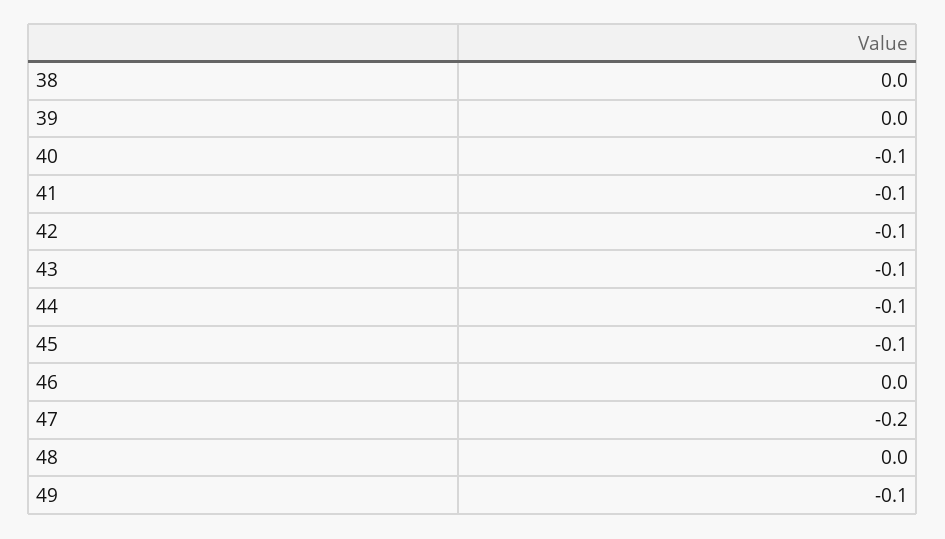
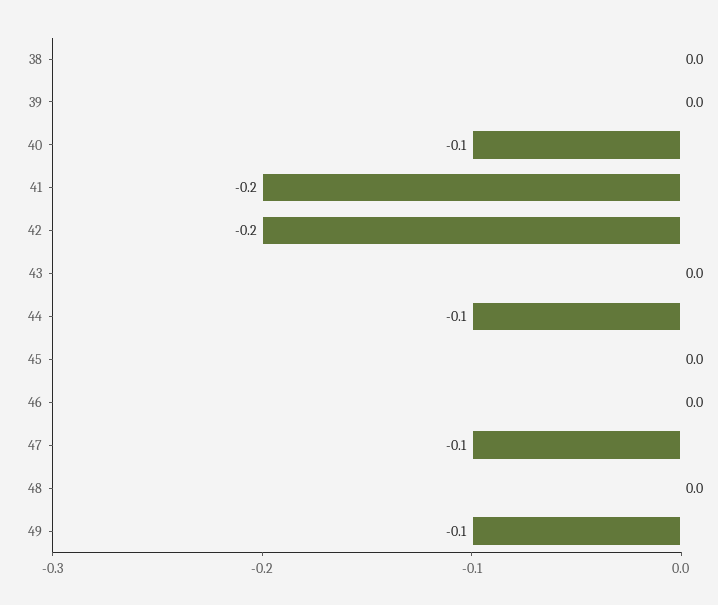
  {
    "38": 0,
    "39": 0,
    "40": -0.1,
-   "41": -0.1,
+   "41": -0.2,
-   "42": -0.1,
+   "42": -0.2,
-   "43": -0.1,
+   "43": 0,
    "44": -0.1,
-   "45": -0.1,
+   "45": 0,
    "46": 0,
-   "47": -0.2,
+   "47": -0.1,
    "48": 0,
    "49": -0.1
  }

